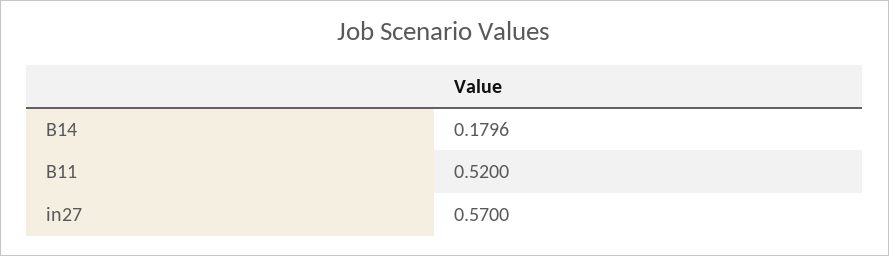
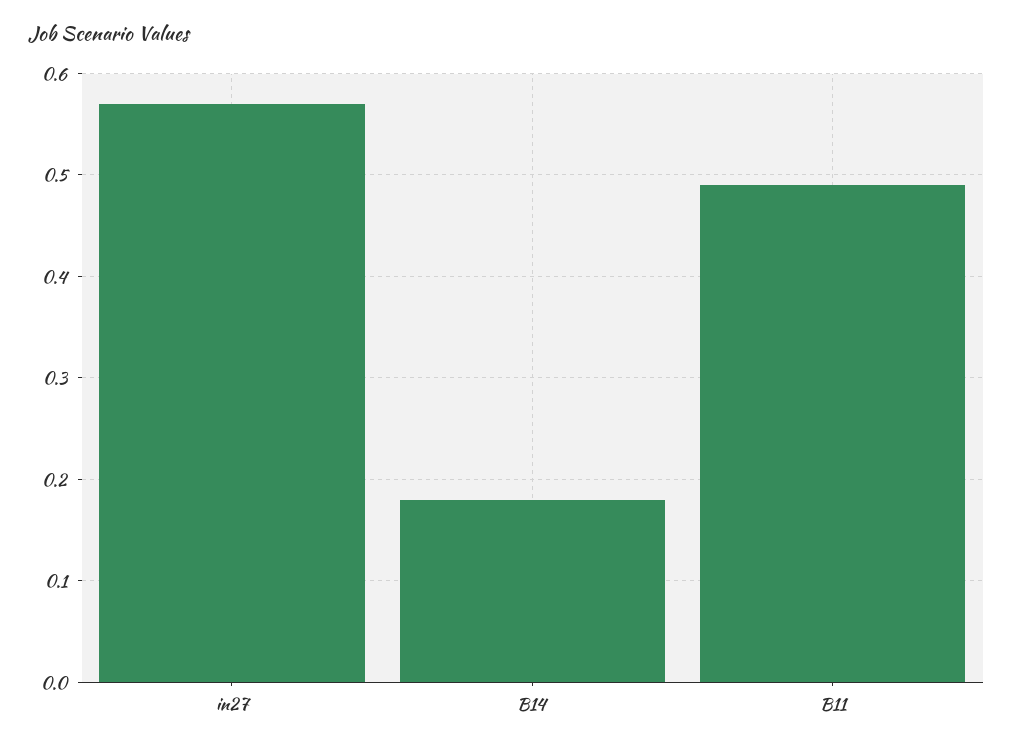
  {
    "B14": 0.1796,
-   "B11": 0.52,
+   "B11": 0.49,
    "in27": 0.57
  }

